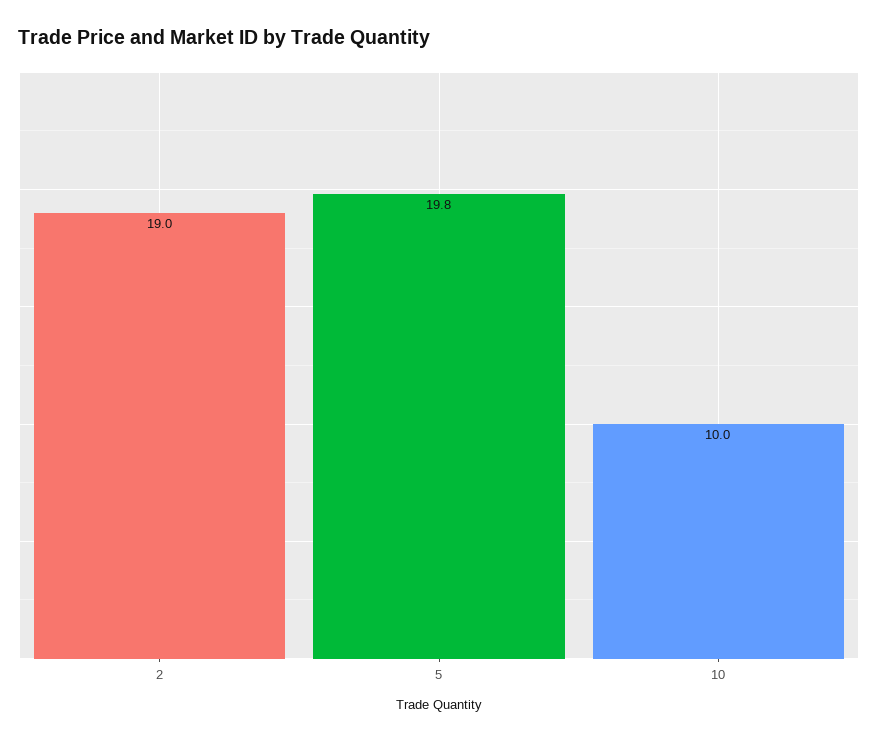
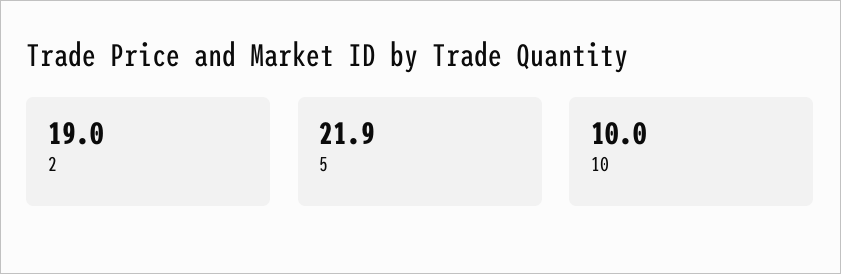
  {
    "2": 19,
-   "5": 19.8,
+   "5": 21.9,
    "10": 10
  }

